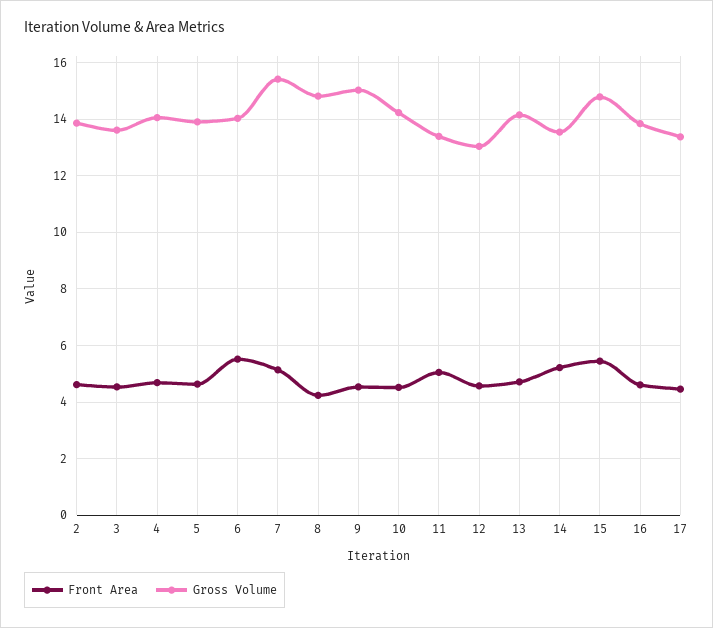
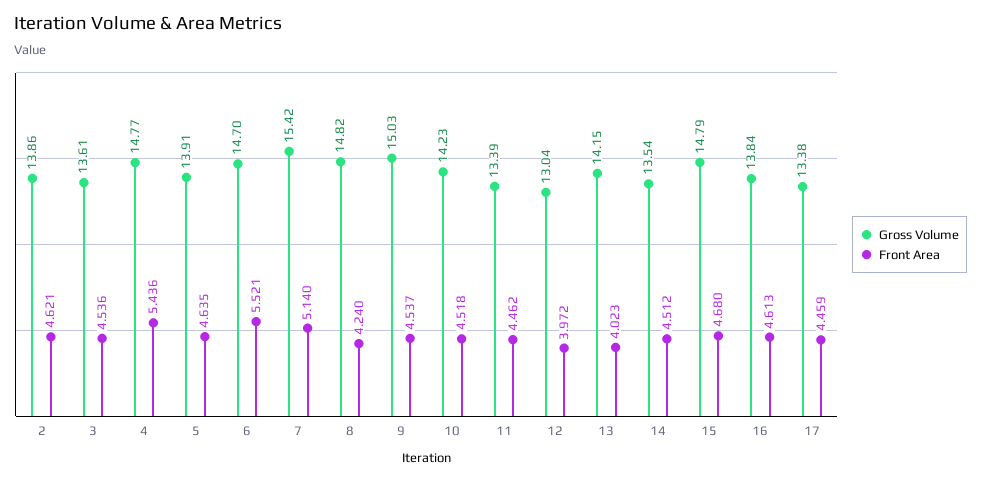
  {
    "Front Area": {
      "2": 4.621,
      "3": 4.536,
-     "4": 4.75,
+     "4": 5.436,
      "5": 4.635,
      "6": 5.521,
      "7": 5.14,
      "8": 4.24,
      "9": 4.537,
      "10": 4.518,
-     "11": 5,
+     "11": 4.462,
-     "12": 4.5,
+     "12": 3.972,
-     "13": 4.75,
+     "13": 4.023,
-     "14": 5.25,
+     "14": 4.512,
-     "15": 5.5,
+     "15": 4.68,
      "16": 4.613,
      "17": 4.459
    },
    "Gross Volume": {
      "2": 13.86,
      "3": 13.61,
-     "4": 14,
+     "4": 14.77,
      "5": 13.91,
-     "6": 14,
+     "6": 14.7,
      "7": 15.42,
      "8": 14.82,
      "9": 15.03,
      "10": 14.23,
      "11": 13.39,
      "12": 13.04,
      "13": 14.15,
      "14": 13.54,
      "15": 14.79,
      "16": 13.84,
      "17": 13.38
    }
  }

